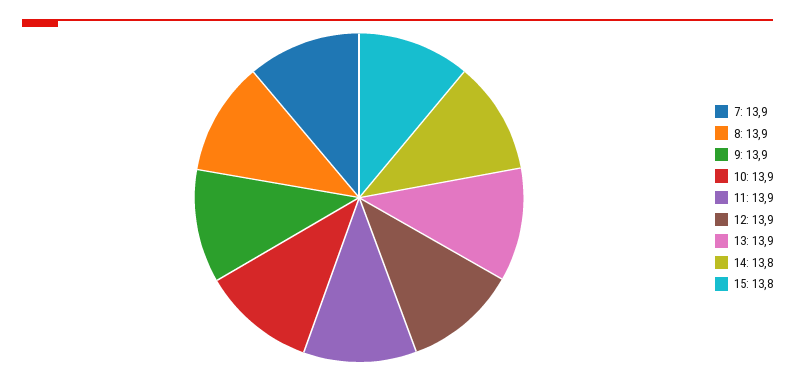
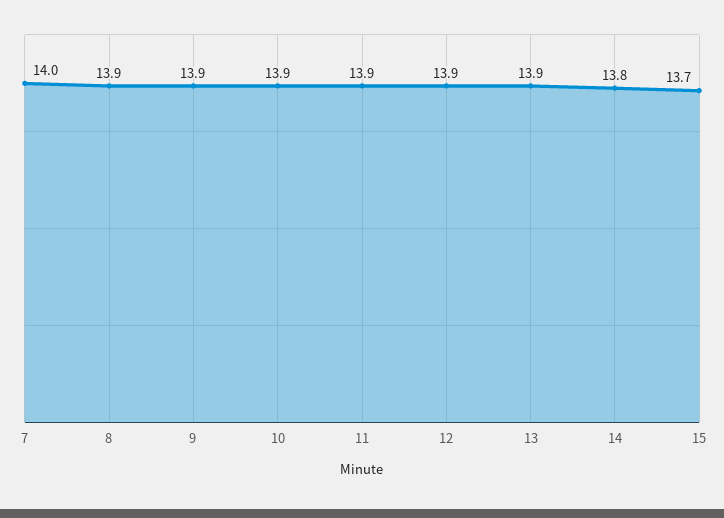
  {
-   "7": 13.9,
+   "7": 14,
    "8": 13.9,
    "9": 13.9,
    "10": 13.9,
    "11": 13.9,
    "12": 13.9,
    "13": 13.9,
    "14": 13.8,
-   "15": 13.8
+   "15": 13.7
  }

